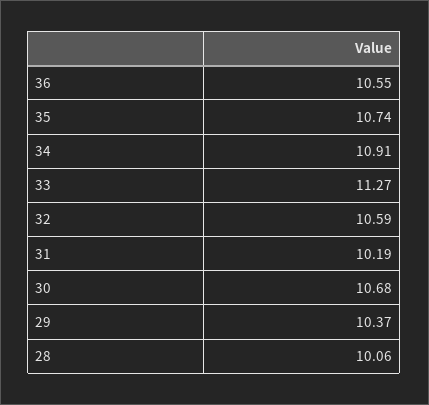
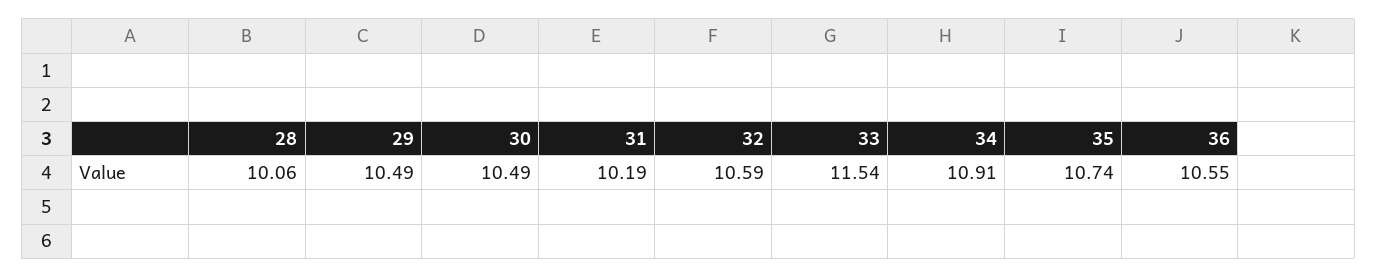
  {
    "36": 10.55,
    "35": 10.74,
    "34": 10.91,
-   "33": 11.27,
+   "33": 11.54,
    "32": 10.59,
    "31": 10.19,
-   "30": 10.68,
+   "30": 10.49,
-   "29": 10.37,
+   "29": 10.49,
    "28": 10.06
  }

